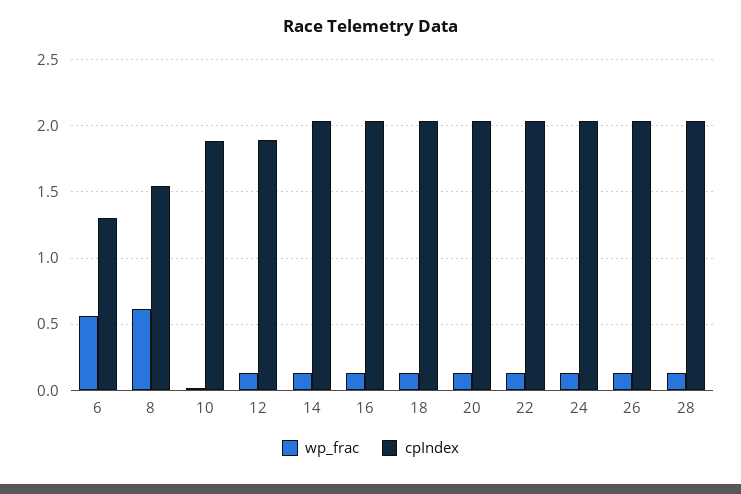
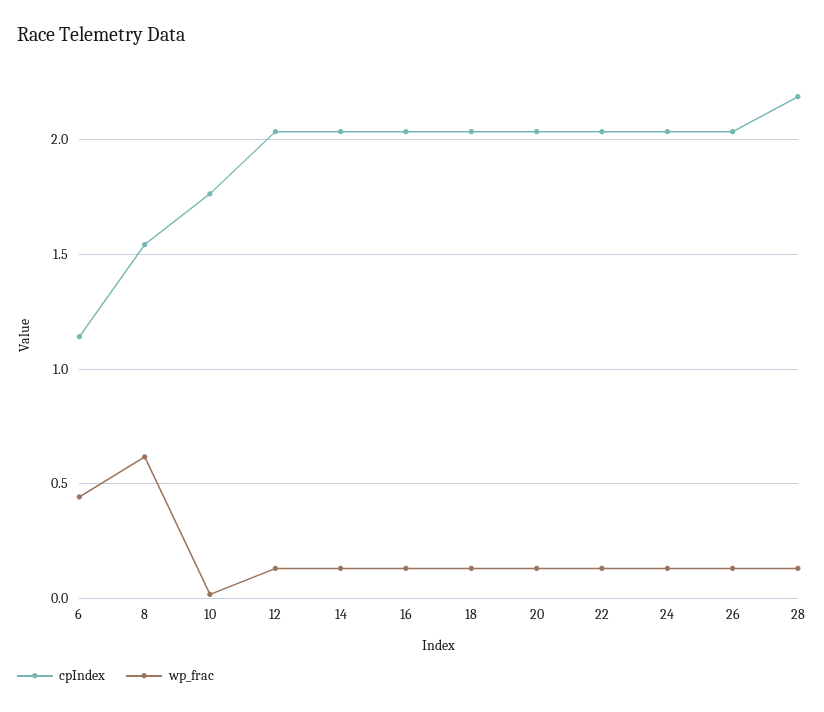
  {
    "wp_frac": {
-     "6": 0.55,
+     "6": 0.45,
      "8": 0.6,
      "10": 0,
      "12": 0.15,
      "14": 0.15,
      "16": 0.15,
      "18": 0.15,
      "20": 0.15,
      "22": 0.15,
      "24": 0.15,
      "26": 0.15,
      "28": 0.15
    },
    "cpIndex": {
-     "6": 1.3,
+     "6": 1.15,
      "8": 1.55,
-     "10": 1.9,
+     "10": 1.75,
-     "12": 1.9,
+     "12": 2.05,
      "14": 2.05,
      "16": 2.05,
      "18": 2.05,
      "20": 2.05,
      "22": 2.05,
      "24": 2.05,
      "26": 2.05,
-     "28": 2.05
+     "28": 2.2
    }
  }

